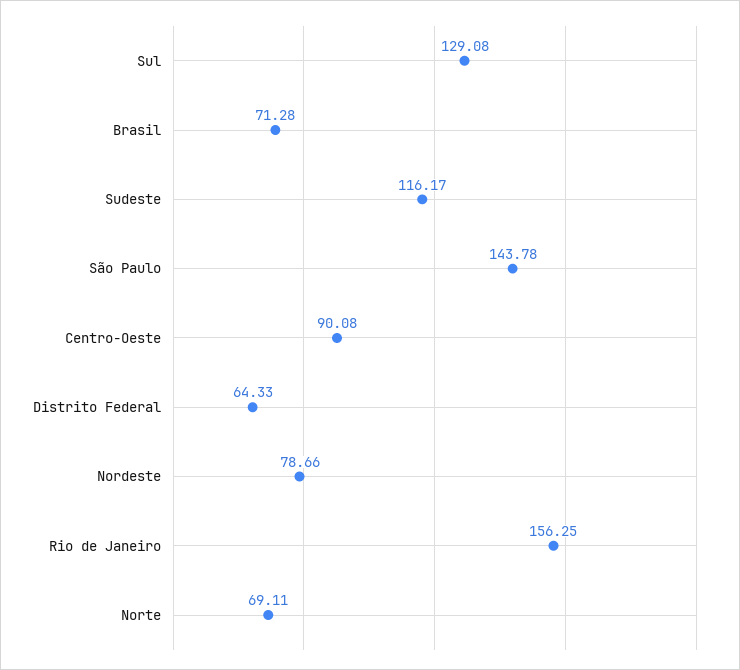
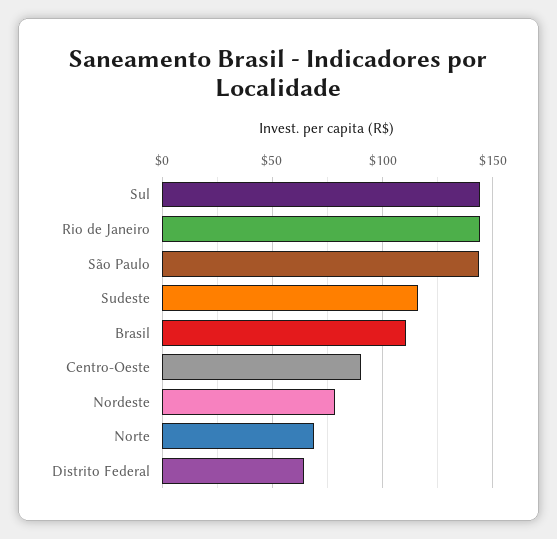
  {
-   "Sul": 129.08,
+   "Sul": 145,
-   "Brasil": 71.28,
+   "Brasil": 110,
    "Sudeste": 116.17,
    "São Paulo": 143.78,
    "Centro-Oeste": 90.08,
    "Distrito Federal": 64.33,
    "Nordeste": 78.66,
-   "Rio de Janeiro": 156.25,
+   "Rio de Janeiro": 145,
    "Norte": 69.11
  }

